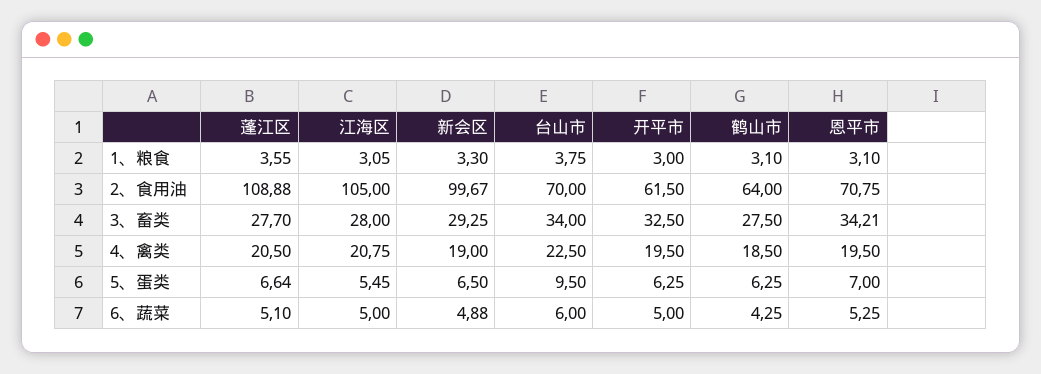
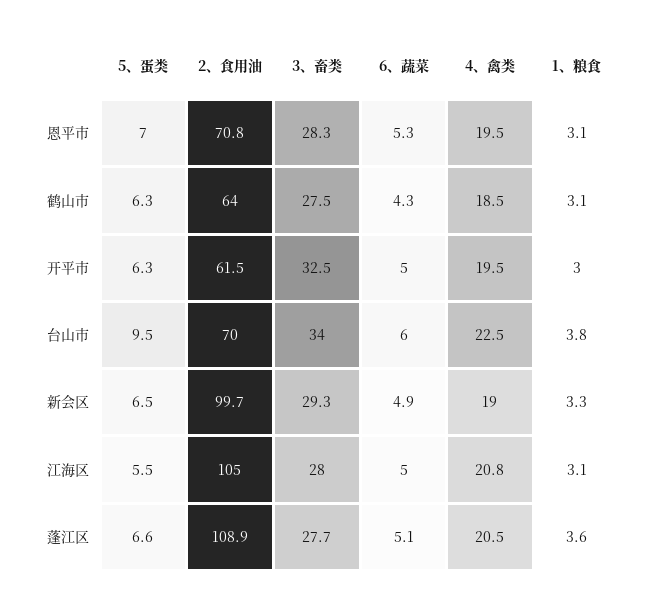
  {
    "蓬江区": {
      "1、粮食": 3.55,
      "2、食用油": 108.88,
      "3、畜类": 27.7,
      "4、禽类": 20.5,
      "5、蛋类": 6.64,
      "6、蔬菜": 5.1
    },
    "江海区": {
      "1、粮食": 3.05,
      "2、食用油": 105,
      "3、畜类": 28,
      "4、禽类": 20.75,
      "5、蛋类": 5.45,
      "6、蔬菜": 5
    },
    "新会区": {
      "1、粮食": 3.3,
      "2、食用油": 99.67,
      "3、畜类": 29.25,
      "4、禽类": 19,
      "5、蛋类": 6.5,
      "6、蔬菜": 4.88
    },
    "台山市": {
      "1、粮食": 3.75,
      "2、食用油": 70,
      "3、畜类": 34,
      "4、禽类": 22.5,
      "5、蛋类": 9.5,
      "6、蔬菜": 6
    },
    "开平市": {
      "1、粮食": 3,
      "2、食用油": 61.5,
      "3、畜类": 32.5,
      "4、禽类": 19.5,
      "5、蛋类": 6.25,
      "6、蔬菜": 5
    },
    "鹤山市": {
      "1、粮食": 3.1,
      "2、食用油": 64,
      "3、畜类": 27.5,
      "4、禽类": 18.5,
      "5、蛋类": 6.25,
      "6、蔬菜": 4.25
    },
    "恩平市": {
      "1、粮食": 3.1,
      "2、食用油": 70.75,
-     "3、畜类": 34.21,
+     "3、畜类": 28.3,
      "4、禽类": 19.5,
      "5、蛋类": 7,
      "6、蔬菜": 5.25
    }
  }

